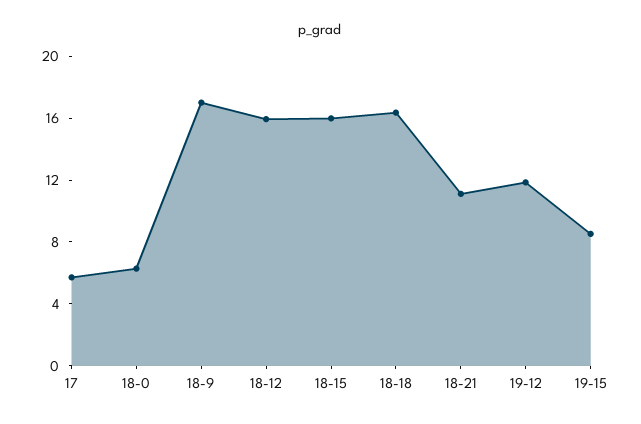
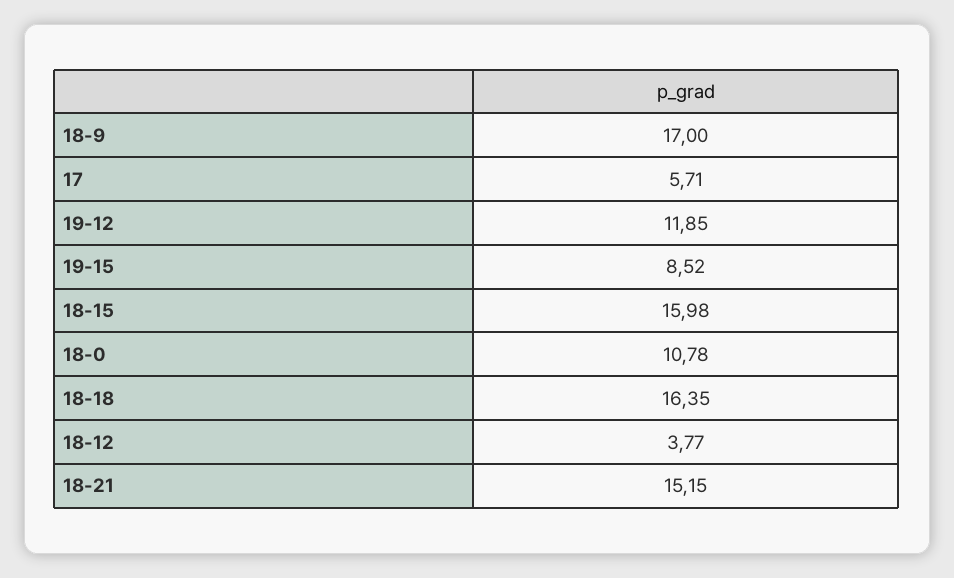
  {
    "17": 5.71,
-   "18-0": 6,
+   "18-0": 10.78,
    "18-9": 17,
-   "18-12": 16,
+   "18-12": 3.77,
    "18-15": 15.98,
    "18-18": 16.35,
-   "18-21": 11,
+   "18-21": 15.15,
    "19-12": 11.85,
    "19-15": 8.52
  }

